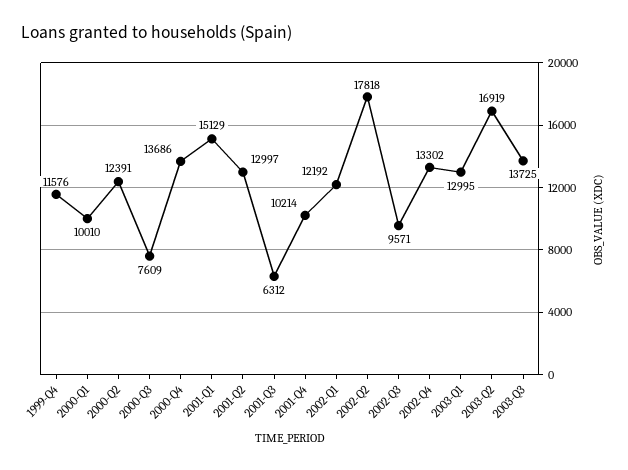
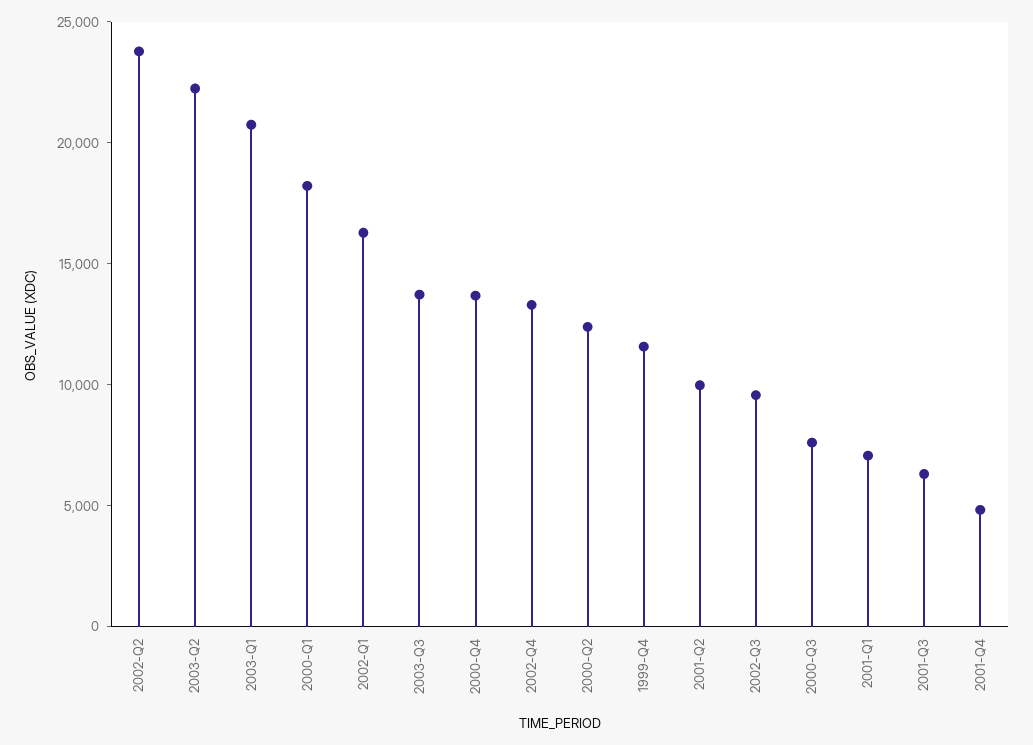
  {
    "1999-Q4": 11576,
-   "2000-Q1": 10010,
+   "2000-Q1": 18000,
    "2000-Q2": 12391,
    "2000-Q3": 7609,
    "2000-Q4": 13686,
-   "2001-Q1": 15129,
+   "2001-Q1": 7000,
-   "2001-Q2": 12997,
+   "2001-Q2": 10000,
    "2001-Q3": 6312,
-   "2001-Q4": 10214,
+   "2001-Q4": 5000,
-   "2002-Q1": 12192,
+   "2002-Q1": 16000,
-   "2002-Q2": 17818,
+   "2002-Q2": 24000,
    "2002-Q3": 9571,
    "2002-Q4": 13302,
-   "2003-Q1": 12995,
+   "2003-Q1": 21000,
-   "2003-Q2": 16919,
+   "2003-Q2": 22000,
    "2003-Q3": 13725
  }

